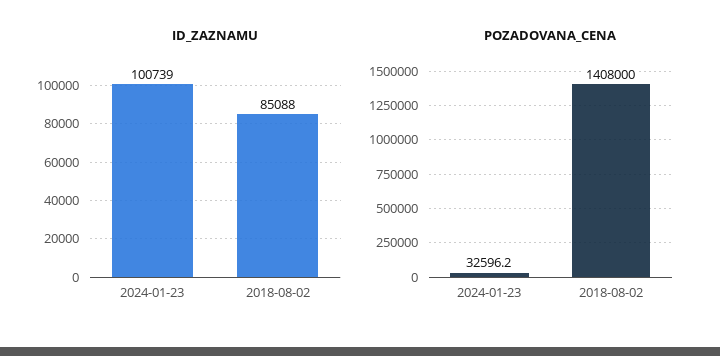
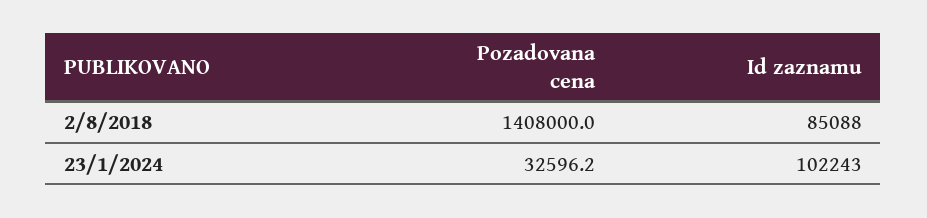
  {
    "ID_ZAZNAMU": {
-     "2024-01-23": 100739,
+     "2024-01-23": 102243,
      "2018-08-02": 85088
    },
    "POZADOVANA_CENA": {
      "2024-01-23": 32596.2,
      "2018-08-02": 1408000
    }
  }

